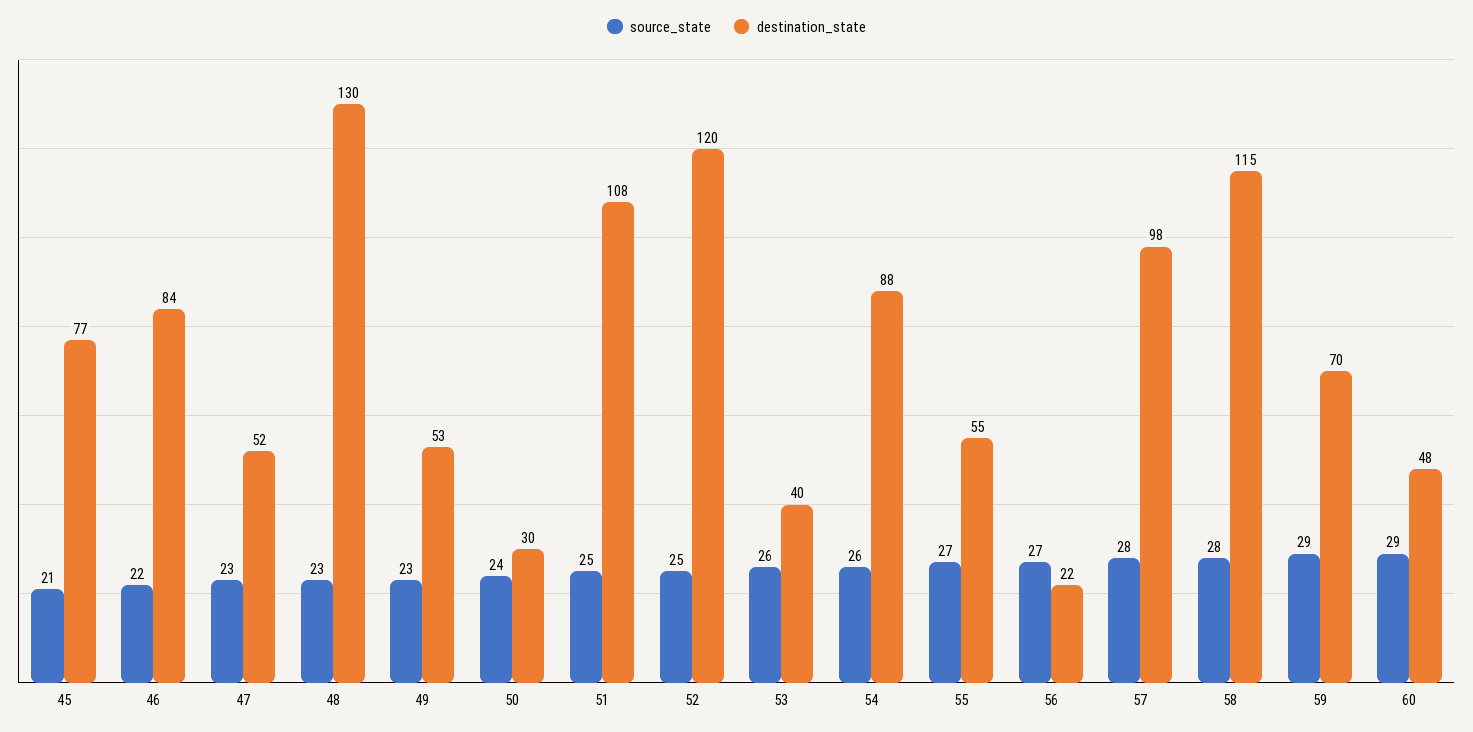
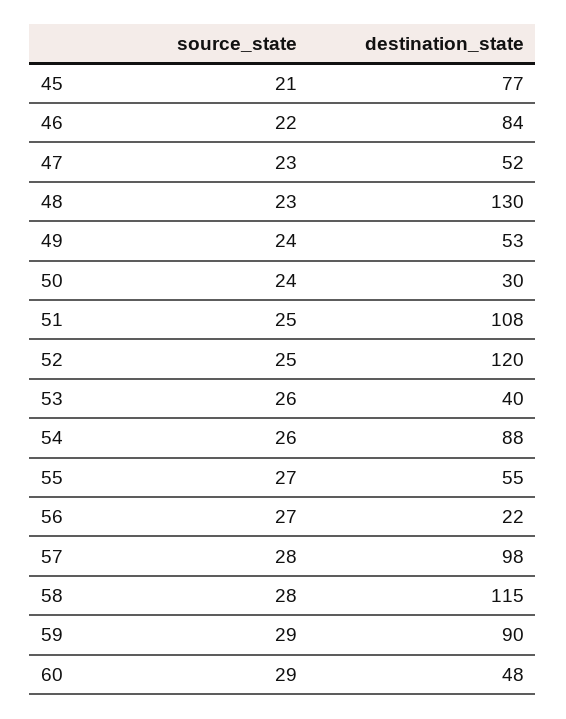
  {
    "source_state": {
      "45": 21,
      "46": 22,
      "47": 23,
      "48": 23,
-     "49": 23,
+     "49": 24,
      "50": 24,
      "51": 25,
      "52": 25,
      "53": 26,
      "54": 26,
      "55": 27,
      "56": 27,
      "57": 28,
      "58": 28,
      "59": 29,
      "60": 29
    },
    "destination_state": {
      "45": 77,
      "46": 84,
      "47": 52,
      "48": 130,
      "49": 53,
      "50": 30,
      "51": 108,
      "52": 120,
      "53": 40,
      "54": 88,
      "55": 55,
      "56": 22,
      "57": 98,
      "58": 115,
-     "59": 70,
+     "59": 90,
      "60": 48
    }
  }

